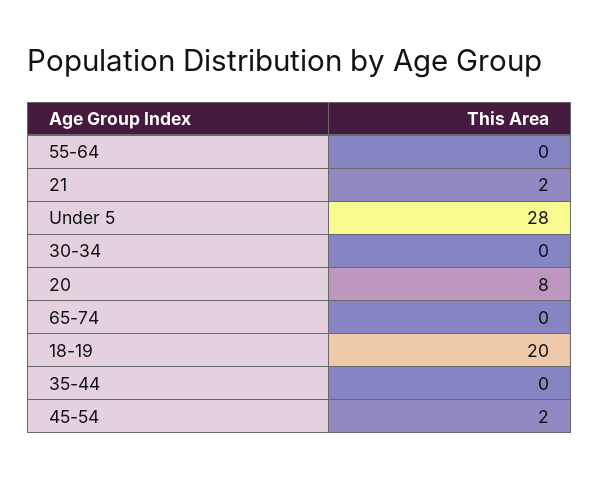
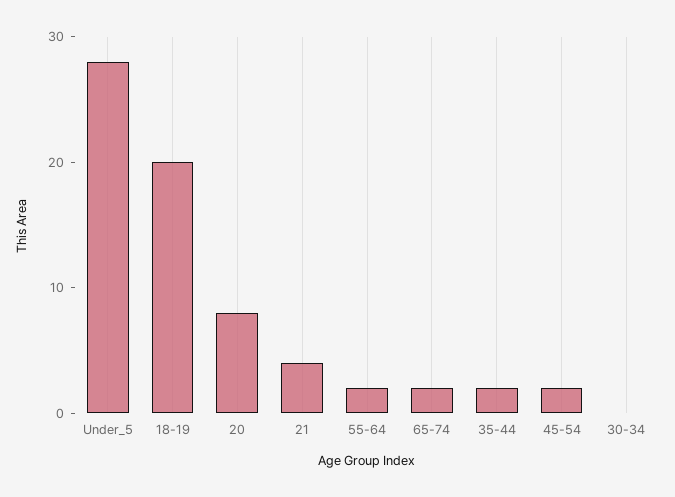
  {
-   "55-64": 0,
+   "55-64": 2,
-   "21": 2,
+   "21": 4,
    "Under 5": 28,
    "30-34": 0,
    "20": 8,
-   "65-74": 0,
+   "65-74": 2,
    "18-19": 20,
-   "35-44": 0,
+   "35-44": 2,
    "45-54": 2
  }

